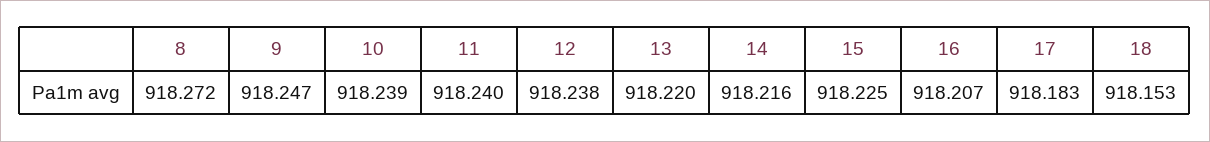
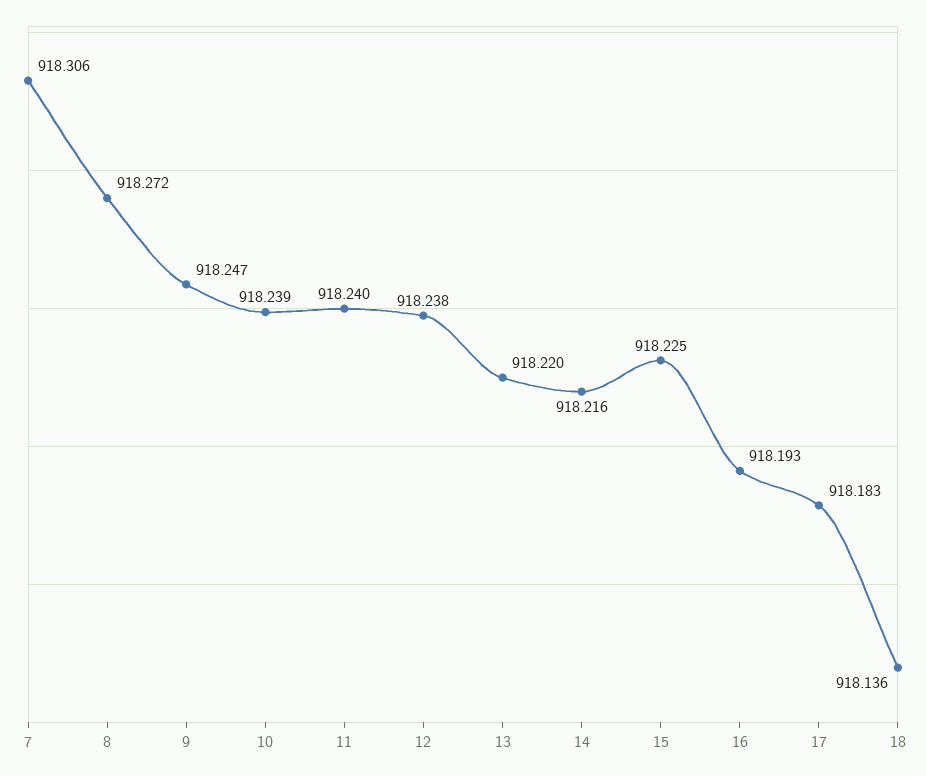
  {
    "8": 918.272,
    "9": 918.247,
    "10": 918.239,
    "11": 918.24,
    "12": 918.238,
    "13": 918.22,
    "14": 918.216,
    "15": 918.225,
-   "16": 918.207,
+   "16": 918.193,
    "17": 918.183,
-   "18": 918.153
+   "18": 918.136,
+   "7": 918.306
  }

